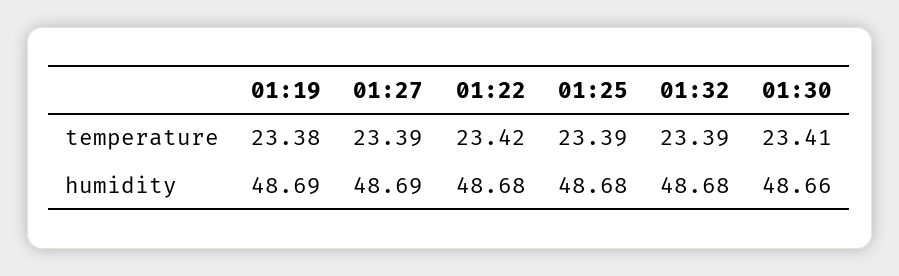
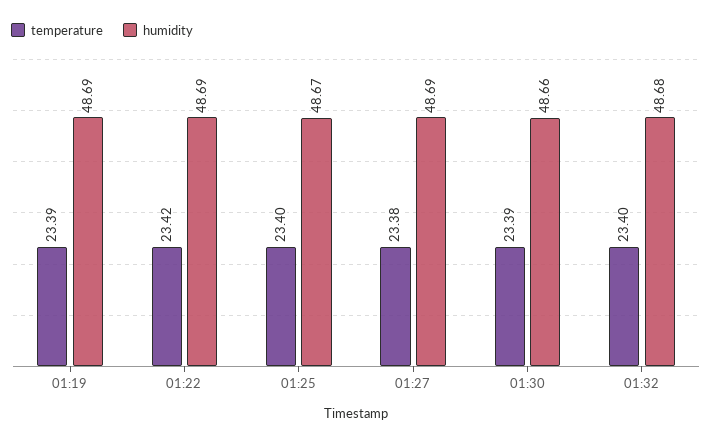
  {
    "temperature": {
-     "01:19": 23.38,
+     "01:19": 23.39,
-     "01:27": 23.39,
+     "01:27": 23.38,
      "01:22": 23.42,
-     "01:25": 23.39,
+     "01:25": 23.4,
-     "01:32": 23.39,
+     "01:32": 23.4,
-     "01:30": 23.41
+     "01:30": 23.39
    },
    "humidity": {
      "01:19": 48.69,
      "01:27": 48.69,
-     "01:22": 48.68,
+     "01:22": 48.69,
-     "01:25": 48.68,
+     "01:25": 48.67,
      "01:32": 48.68,
      "01:30": 48.66
    }
  }

